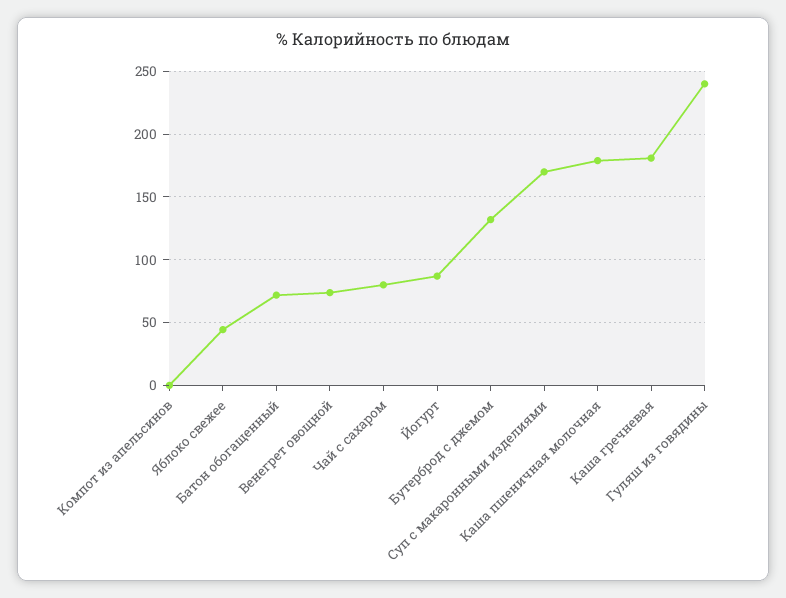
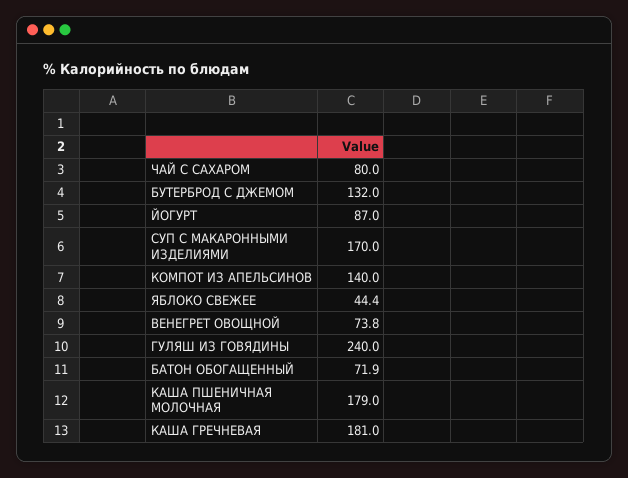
  {
-   "Компот из апельсинов": 0,
+   "Компот из апельсинов": 140,
    "Яблоко свежее": 44.4,
    "Батон обогащенный": 71.9,
    "Венегрет овощной": 73.8,
    "Чай с сахаром": 80,
    "Йогурт": 87,
    "Бутерброд с джемом": 132,
    "Суп с макаронными изделиями": 170,
    "Каша пшеничная молочная": 179,
    "Каша гречневая": 181,
    "Гуляш из говядины": 240
  }

